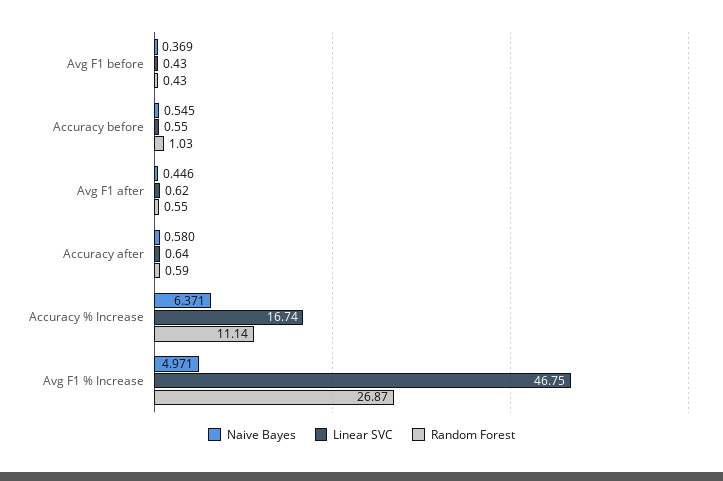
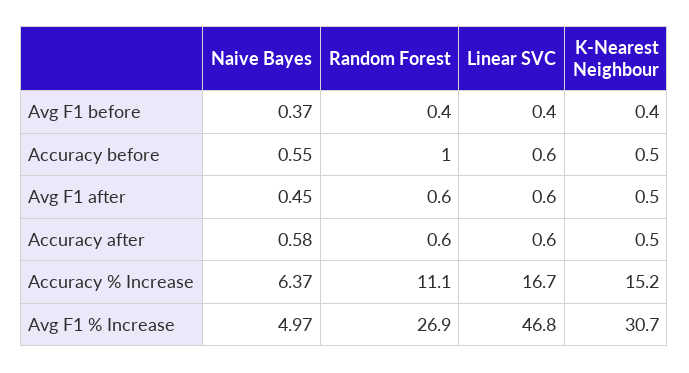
  {
    "Naive Bayes": {
      "Avg F1 before": 0.369,
      "Accuracy before": 0.545,
      "Avg F1 after": 0.446,
      "Accuracy after": 0.58,
      "Accuracy % Increase": 6.371,
      "Avg F1 % Increase": 4.971
    },
    "Linear SVC": {
      "Avg F1 before": 0.43,
      "Accuracy before": 0.55,
      "Avg F1 after": 0.62,
      "Accuracy after": 0.64,
      "Accuracy % Increase": 16.74,
      "Avg F1 % Increase": 46.75
    },
    "Random Forest": {
      "Avg F1 before": 0.43,
      "Accuracy before": 1.03,
      "Avg F1 after": 0.55,
      "Accuracy after": 0.59,
      "Accuracy % Increase": 11.14,
      "Avg F1 % Increase": 26.87
-   }
+   },
+   "K-Nearest Neighbour": {
+     "Avg F1 before": 0.4,
+     "Accuracy before": 0.5,
+     "Avg F1 after": 0.5,
+     "Accuracy after": 0.5,
+     "Accuracy % Increase": 15.2,
+     "Avg F1 % Increase": 30.7
+   }
  }

